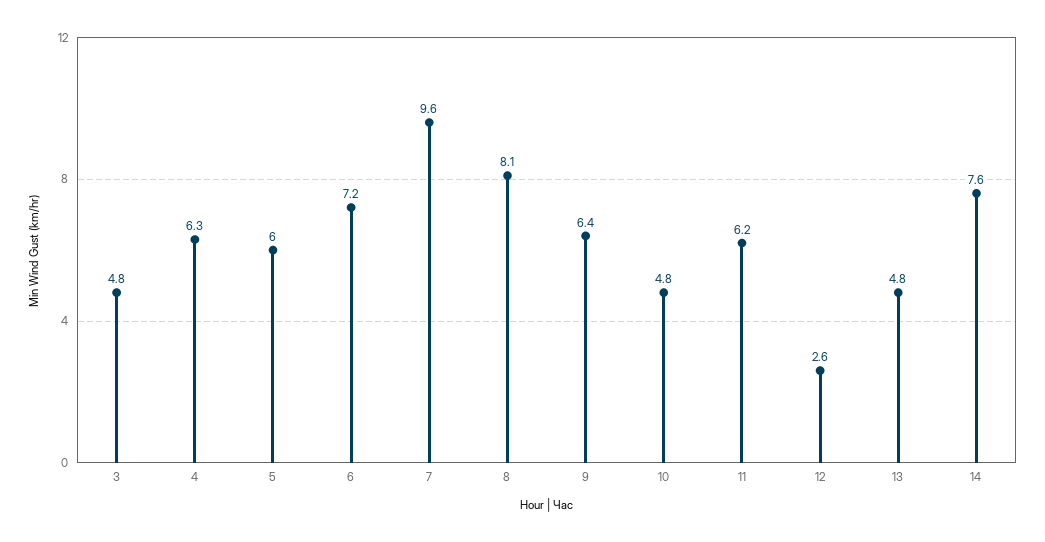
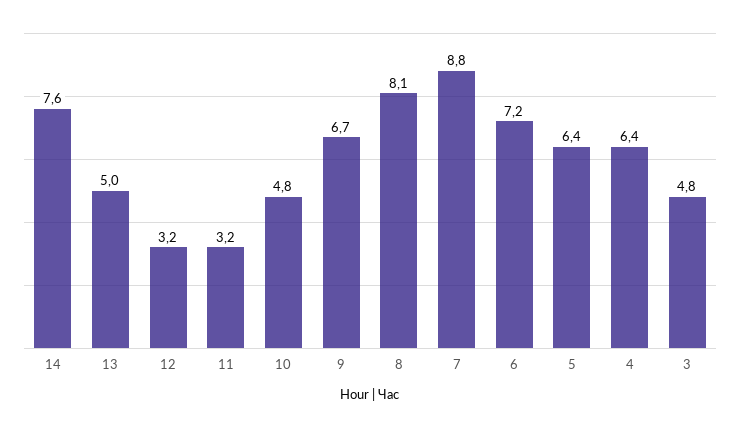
  {
    "3": 4.8,
-   "4": 6.3,
+   "4": 6.4,
-   "5": 6,
+   "5": 6.4,
    "6": 7.2,
-   "7": 9.6,
+   "7": 8.8,
    "8": 8.1,
-   "9": 6.4,
+   "9": 6.7,
    "10": 4.8,
-   "11": 6.2,
+   "11": 3.2,
-   "12": 2.6,
+   "12": 3.2,
-   "13": 4.8,
+   "13": 5,
    "14": 7.6
  }

